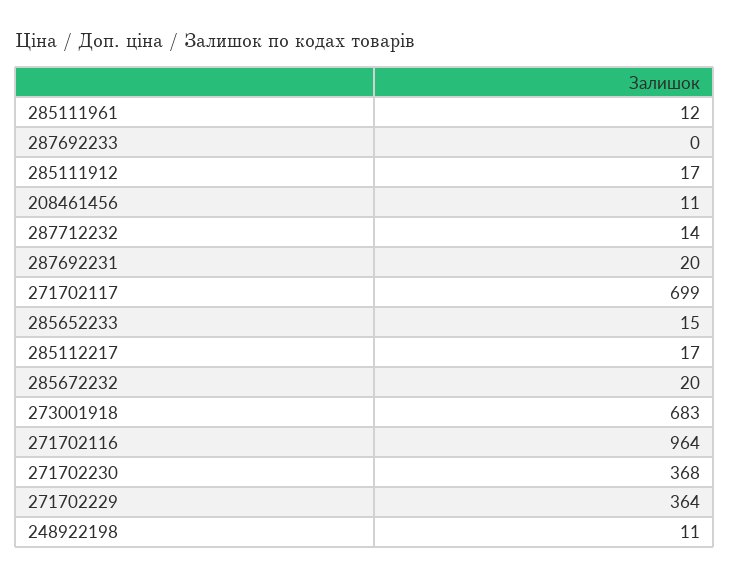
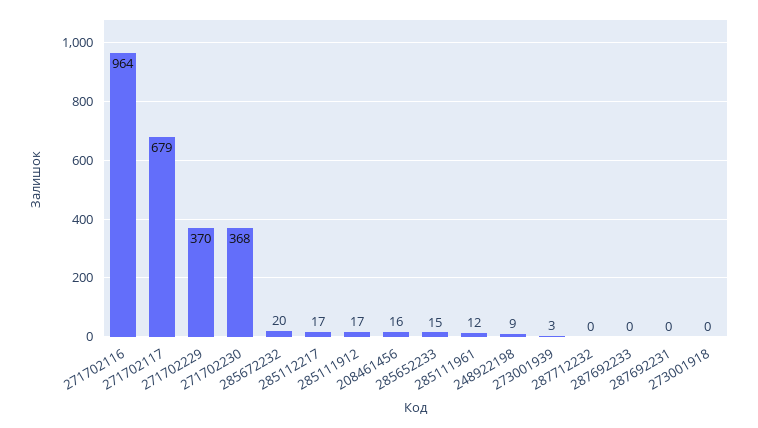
  {
    "285111961": 12,
    "287692233": 0,
    "285111912": 17,
-   "208461456": 11,
+   "208461456": 16,
-   "287712232": 14,
+   "287712232": 0,
-   "287692231": 20,
+   "287692231": 0,
-   "271702117": 699,
+   "271702117": 679,
    "285652233": 15,
    "285112217": 17,
    "285672232": 20,
-   "273001918": 683,
+   "273001918": 0,
    "271702116": 964,
    "271702230": 368,
-   "271702229": 364,
+   "271702229": 370,
-   "248922198": 11
+   "248922198": 9,
+   "273001939": 3
  }

